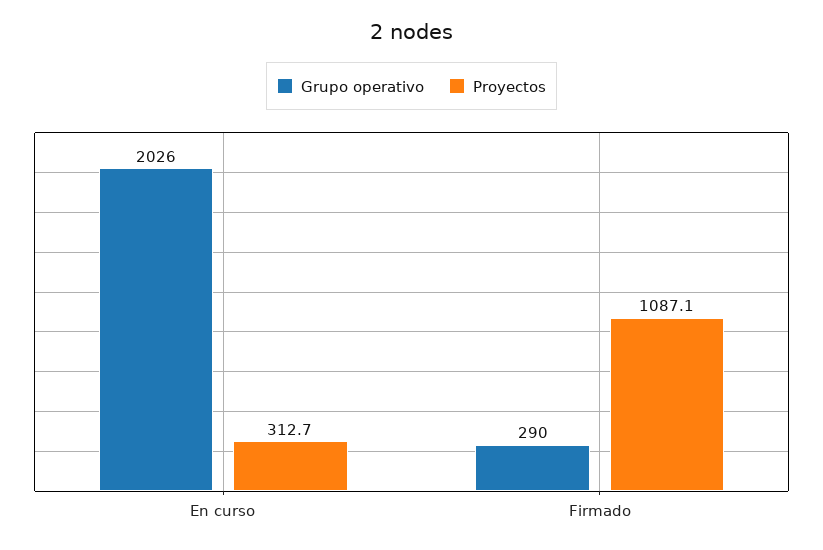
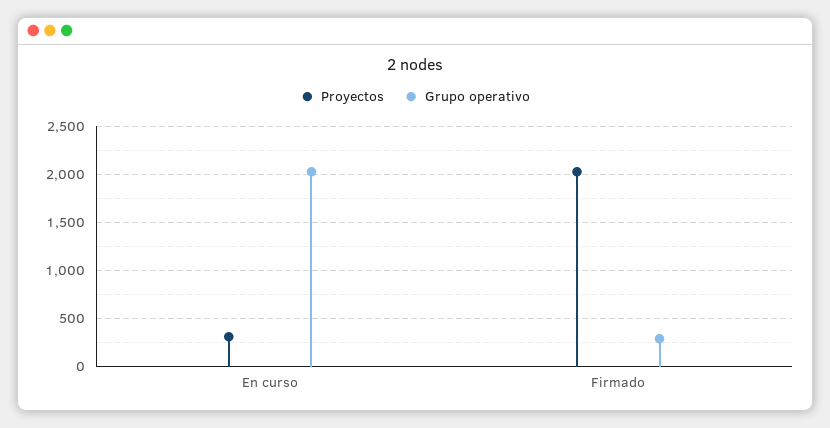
  {
    "Grupo operativo": {
      "En curso": 2026,
      "Firmado": 290
    },
    "Proyectos": {
      "En curso": 312.7,
-     "Firmado": 1087.1
+     "Firmado": 2000
    }
  }

